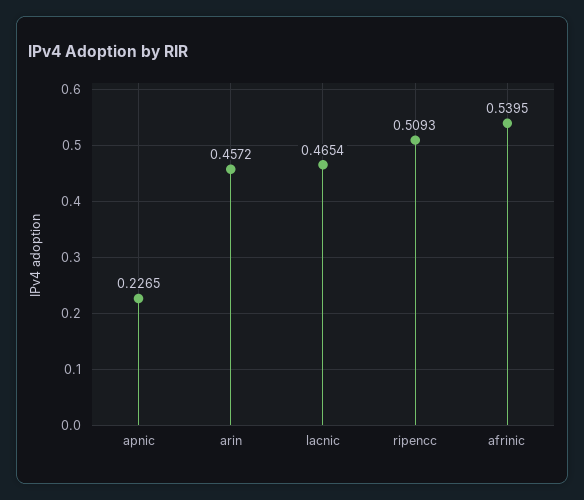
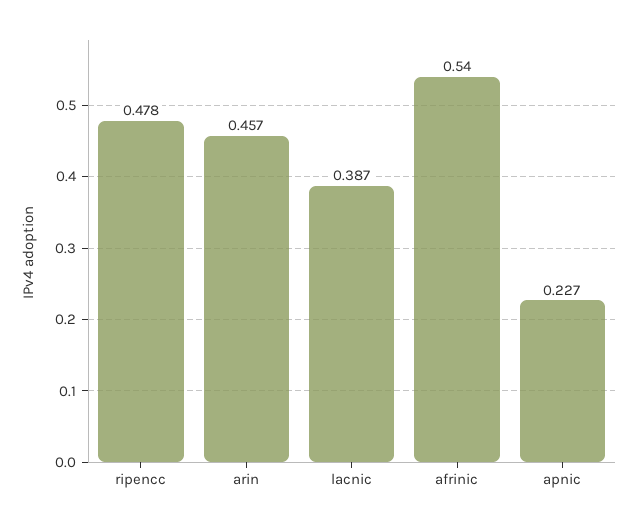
  {
    "apnic": 0.2265,
    "arin": 0.4572,
-   "lacnic": 0.4654,
+   "lacnic": 0.387,
-   "ripencc": 0.5093,
+   "ripencc": 0.478,
    "afrinic": 0.5395
  }

